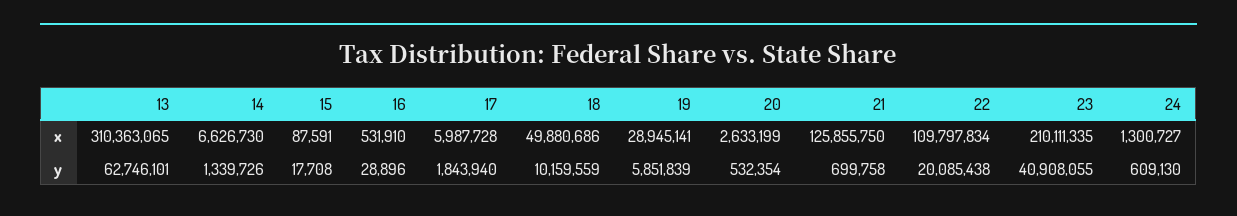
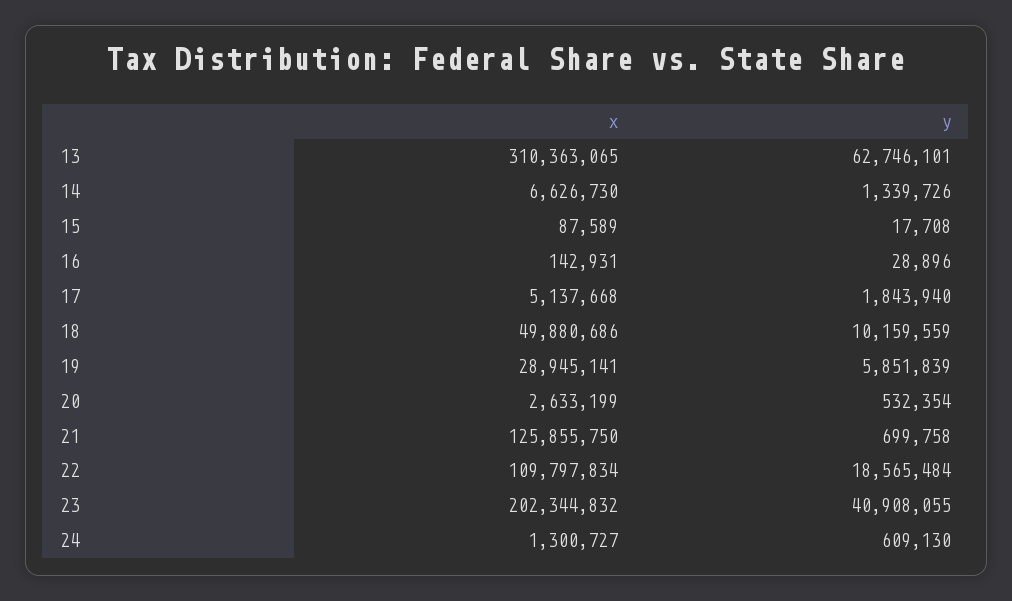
  {
    "13": {
      "x": 310363065,
      "y": 62746101
    },
    "14": {
      "x": 6626730,
      "y": 1339726
    },
    "15": {
-     "x": 87591,
+     "x": 87589,
      "y": 17708
    },
    "16": {
-     "x": 531910,
+     "x": 142931,
      "y": 28896
    },
    "17": {
-     "x": 5987728,
+     "x": 5137668,
      "y": 1843940
    },
    "18": {
      "x": 49880686,
      "y": 10159559
    },
    "19": {
      "x": 28945141,
      "y": 5851839
    },
    "20": {
      "x": 2633199,
      "y": 532354
    },
    "21": {
      "x": 125855750,
      "y": 699758
    },
    "22": {
      "x": 109797834,
-     "y": 20085438
+     "y": 18565484
    },
    "23": {
-     "x": 210111335,
+     "x": 202344832,
      "y": 40908055
    },
    "24": {
      "x": 1300727,
      "y": 609130
    }
  }

